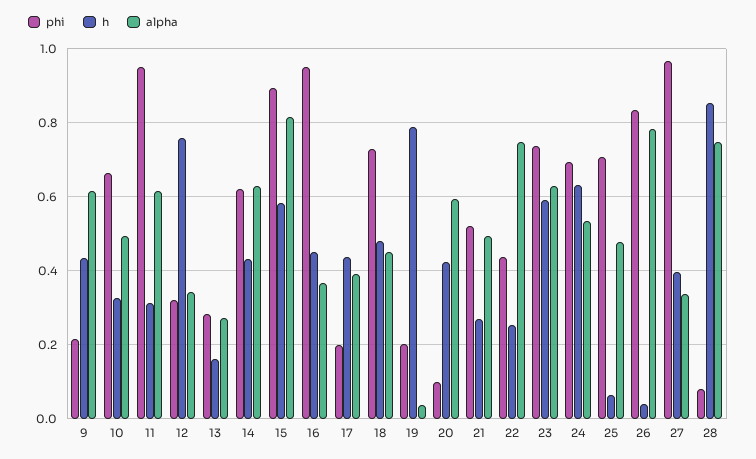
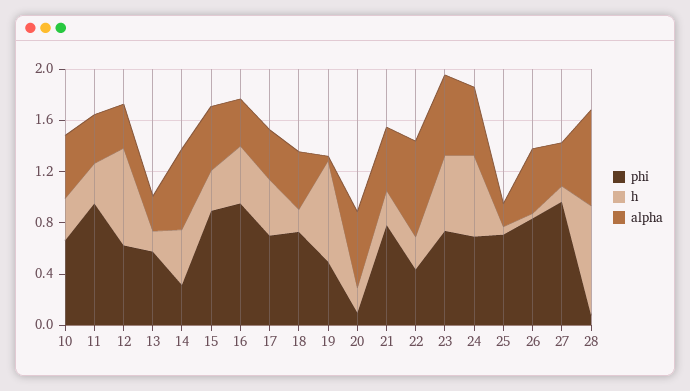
  {
    "phi": {
-     "9": 0.22,
      "10": 0.66,
      "11": 0.96,
-     "12": 0.32,
+     "12": 0.6,
-     "13": 0.28,
+     "13": 0.6,
-     "14": 0.62,
+     "14": 0.3,
      "15": 0.9,
      "16": 0.96,
-     "17": 0.2,
+     "17": 0.7,
      "18": 0.72,
-     "19": 0.2,
+     "19": 0.5,
      "20": 0.1,
-     "21": 0.52,
+     "21": 0.8,
      "22": 0.44,
      "23": 0.74,
      "24": 0.7,
      "25": 0.7,
      "26": 0.84,
      "27": 0.96,
      "28": 0.08
    },
    "h": {
-     "9": 0.44,
      "10": 0.32,
      "11": 0.32,
      "12": 0.76,
      "13": 0.16,
      "14": 0.44,
-     "15": 0.58,
+     "15": 0.3,
      "16": 0.46,
      "17": 0.44,
-     "18": 0.48,
+     "18": 0.2,
      "19": 0.78,
-     "20": 0.42,
+     "20": 0.2,
      "21": 0.26,
      "22": 0.26,
      "23": 0.6,
      "24": 0.64,
      "25": 0.06,
      "26": 0.04,
-     "27": 0.4,
+     "27": 0.1,
      "28": 0.86
    },
    "alpha": {
-     "9": 0.62,
      "10": 0.5,
-     "11": 0.62,
+     "11": 0.4,
      "12": 0.34,
      "13": 0.28,
      "14": 0.62,
-     "15": 0.82,
+     "15": 0.5,
      "16": 0.36,
      "17": 0.4,
      "18": 0.46,
      "19": 0.04,
      "20": 0.6,
      "21": 0.5,
      "22": 0.74,
      "23": 0.62,
      "24": 0.54,
-     "25": 0.48,
+     "25": 0.2,
-     "26": 0.78,
+     "26": 0.5,
      "27": 0.34,
      "28": 0.74
    }
  }

